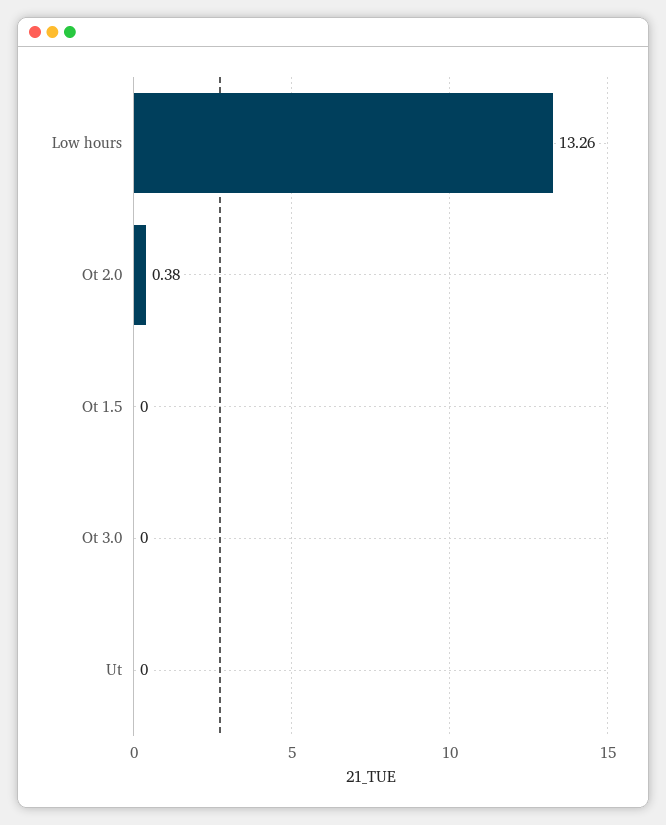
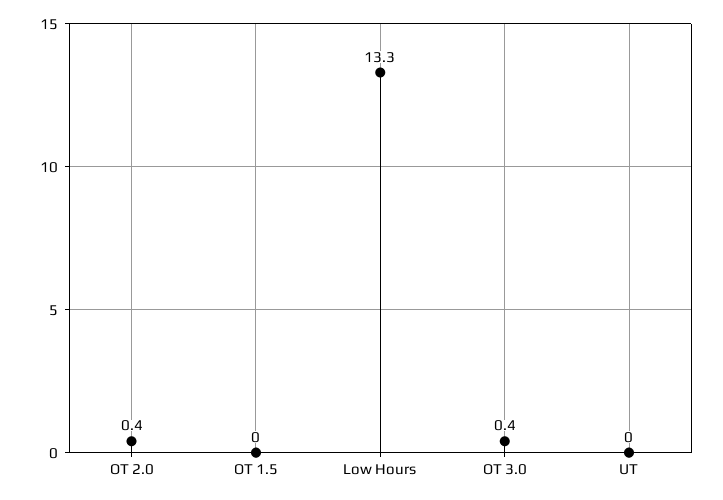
  {
    "Low hours": 13.26,
    "Ot 2.0": 0.38,
    "Ot 1.5": 0,
-   "Ot 3.0": 0,
+   "Ot 3.0": 0.4,
    "Ut": 0
  }

